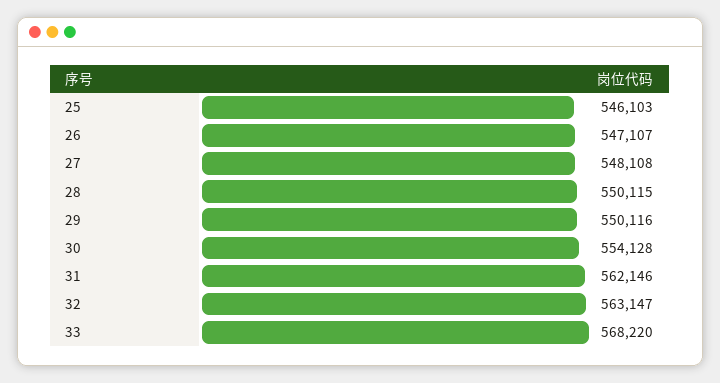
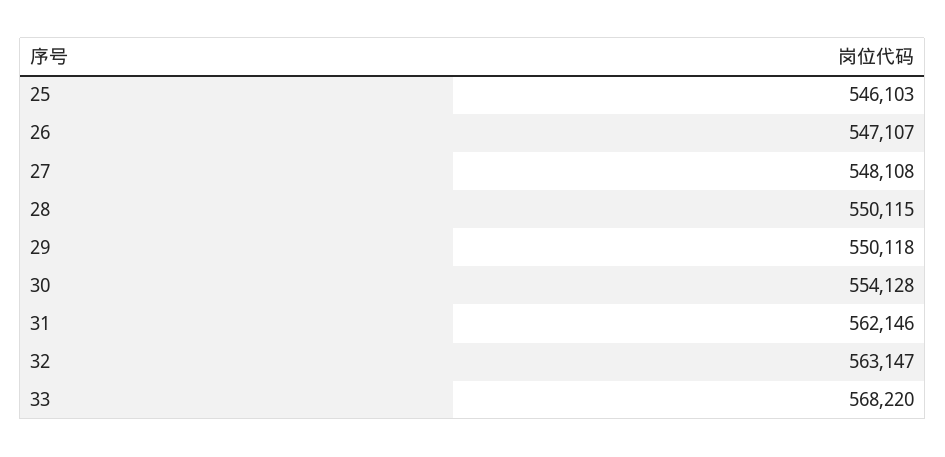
  {
    "25": 546103,
    "26": 547107,
    "27": 548108,
    "28": 550115,
-   "29": 550116,
+   "29": 550118,
    "30": 554128,
    "31": 562146,
    "32": 563147,
    "33": 568220
  }

